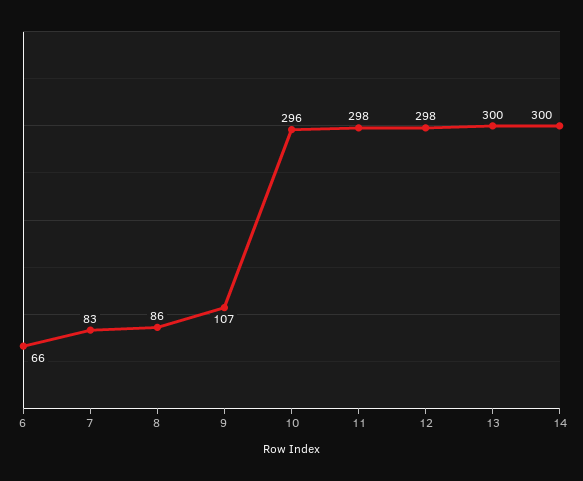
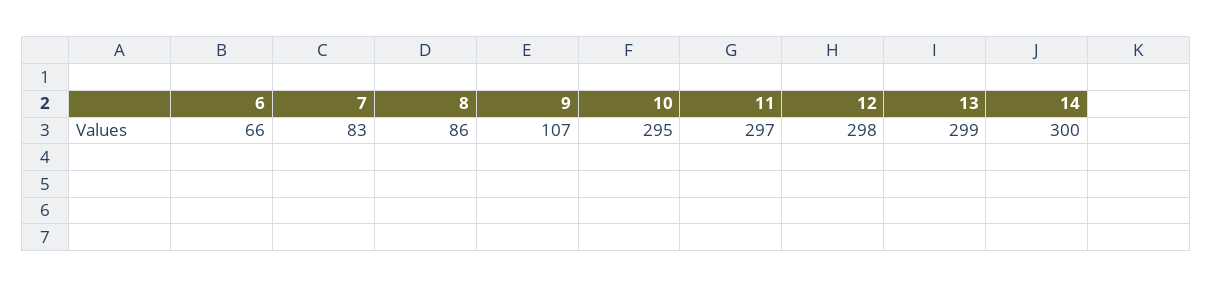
  {
    "6": 66,
    "7": 83,
    "8": 86,
    "9": 107,
-   "10": 296,
+   "10": 295,
-   "11": 298,
+   "11": 297,
    "12": 298,
-   "13": 300,
+   "13": 299,
    "14": 300
  }

